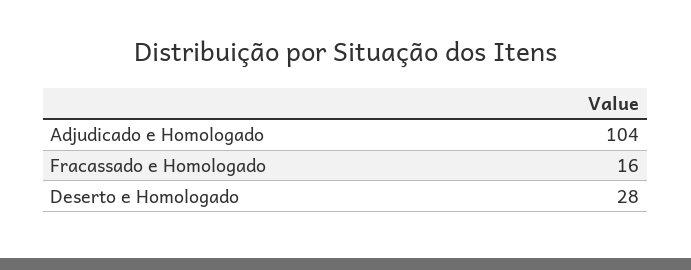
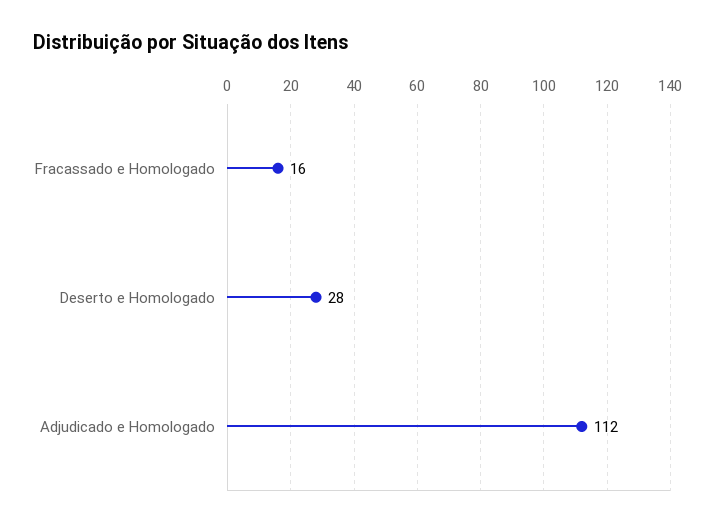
  {
-   "Adjudicado e Homologado": 104,
+   "Adjudicado e Homologado": 112,
    "Fracassado e Homologado": 16,
    "Deserto e Homologado": 28
  }

